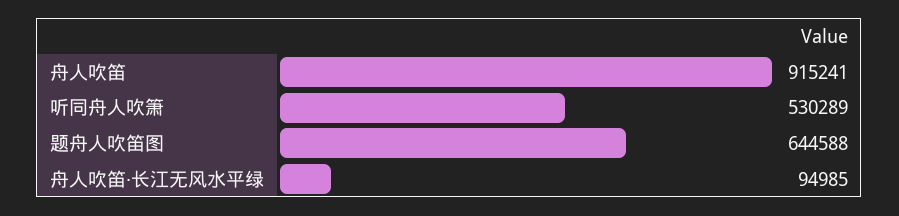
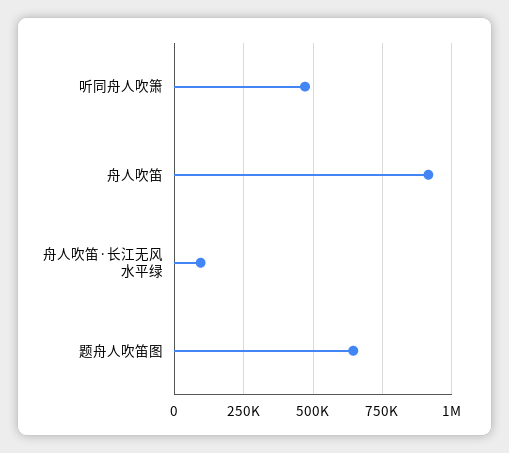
  {
    "舟人吹笛": 915241,
-   "听同舟人吹箫": 530289,
+   "听同舟人吹箫": 475000,
    "题舟人吹笛图": 644588,
    "舟人吹笛·长江无风水平绿": 94985
  }

